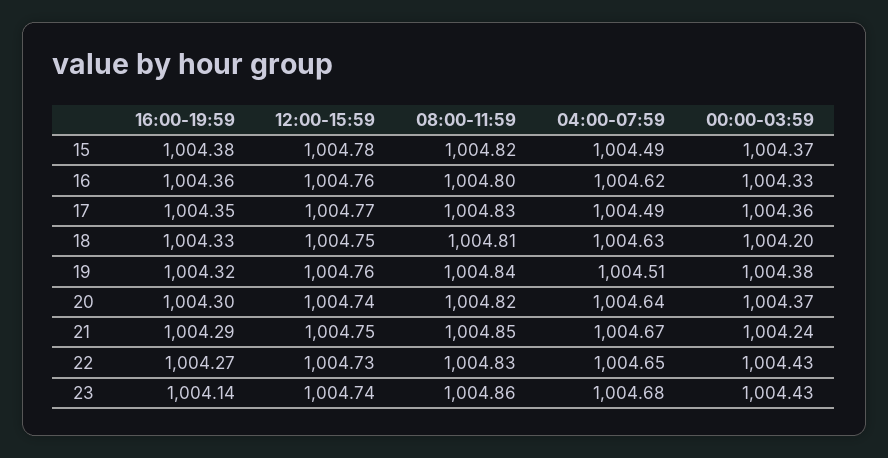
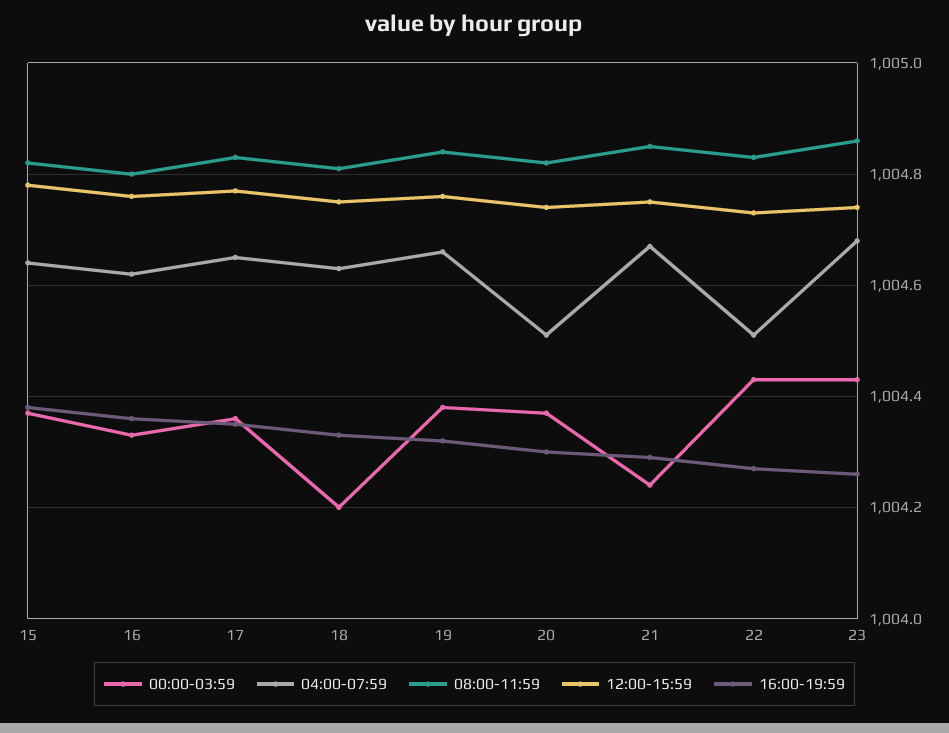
  {
    "16:00-19:59": {
      "15": 1004.38,
      "16": 1004.36,
      "17": 1004.35,
      "18": 1004.33,
      "19": 1004.32,
      "20": 1004.3,
      "21": 1004.29,
      "22": 1004.27,
-     "23": 1004.14
+     "23": 1004.25
    },
    "12:00-15:59": {
      "15": 1004.78,
      "16": 1004.76,
      "17": 1004.77,
      "18": 1004.75,
      "19": 1004.76,
      "20": 1004.74,
      "21": 1004.75,
      "22": 1004.73,
      "23": 1004.74
    },
    "08:00-11:59": {
      "15": 1004.82,
      "16": 1004.8,
      "17": 1004.83,
      "18": 1004.81,
      "19": 1004.84,
      "20": 1004.82,
      "21": 1004.85,
      "22": 1004.83,
      "23": 1004.86
    },
    "04:00-07:59": {
-     "15": 1004.49,
+     "15": 1004.65,
      "16": 1004.62,
-     "17": 1004.49,
+     "17": 1004.65,
      "18": 1004.63,
-     "19": 1004.51,
+     "19": 1004.65,
-     "20": 1004.64,
+     "20": 1004.5,
      "21": 1004.67,
-     "22": 1004.65,
+     "22": 1004.5,
      "23": 1004.68
    },
    "00:00-03:59": {
      "15": 1004.37,
      "16": 1004.33,
      "17": 1004.36,
      "18": 1004.2,
      "19": 1004.38,
      "20": 1004.37,
      "21": 1004.24,
      "22": 1004.43,
      "23": 1004.43
    }
  }

